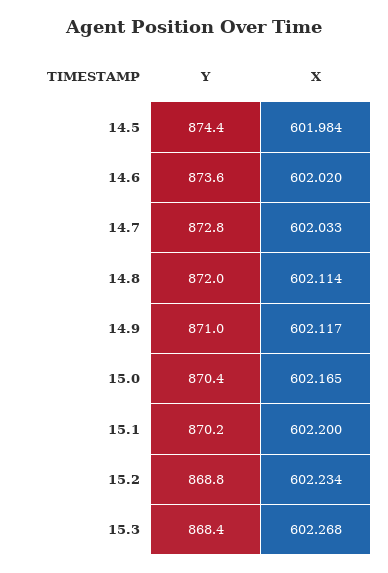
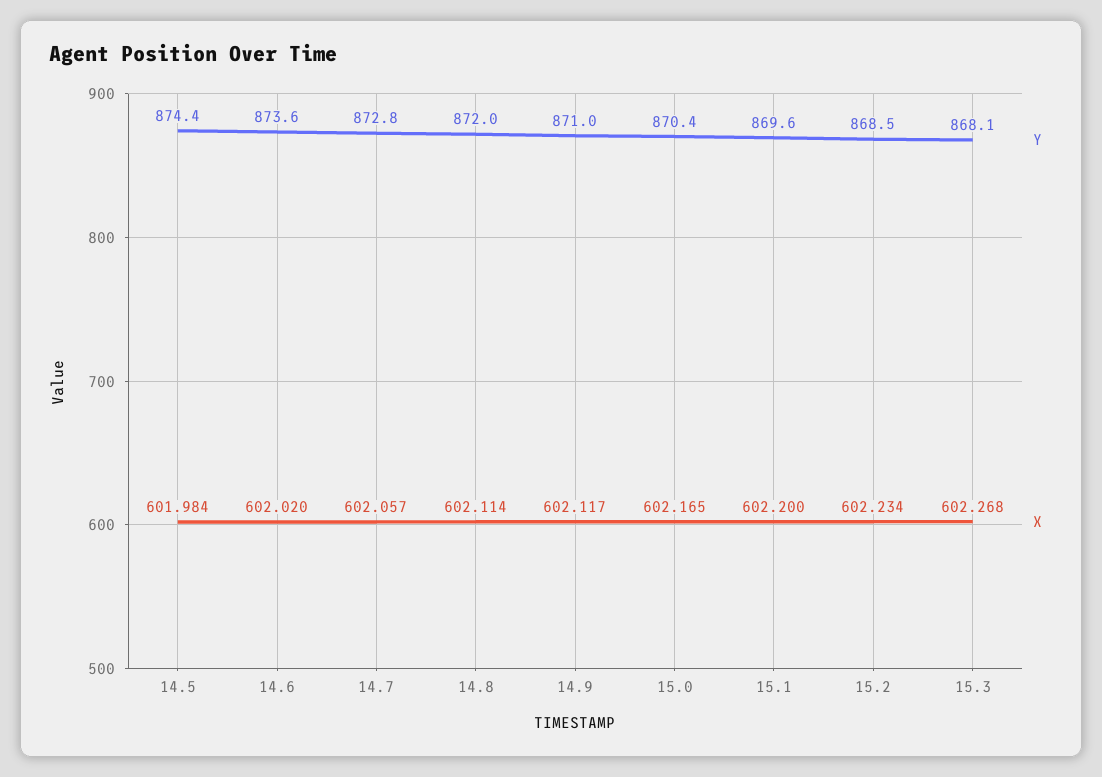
  {
    "Y": {
      "14.5": 874.4,
      "14.6": 873.6,
      "14.7": 872.8,
      "14.8": 872,
      "14.9": 871,
      "15.0": 870.4,
-     "15.1": 870.2,
+     "15.1": 869.6,
-     "15.2": 868.8,
+     "15.2": 868.5,
-     "15.3": 868.4
+     "15.3": 868.1
    },
    "X": {
      "14.5": 601.984,
      "14.6": 602.02,
-     "14.7": 602.033,
+     "14.7": 602.057,
      "14.8": 602.114,
      "14.9": 602.117,
      "15.0": 602.165,
      "15.1": 602.2,
      "15.2": 602.234,
      "15.3": 602.268
    }
  }

